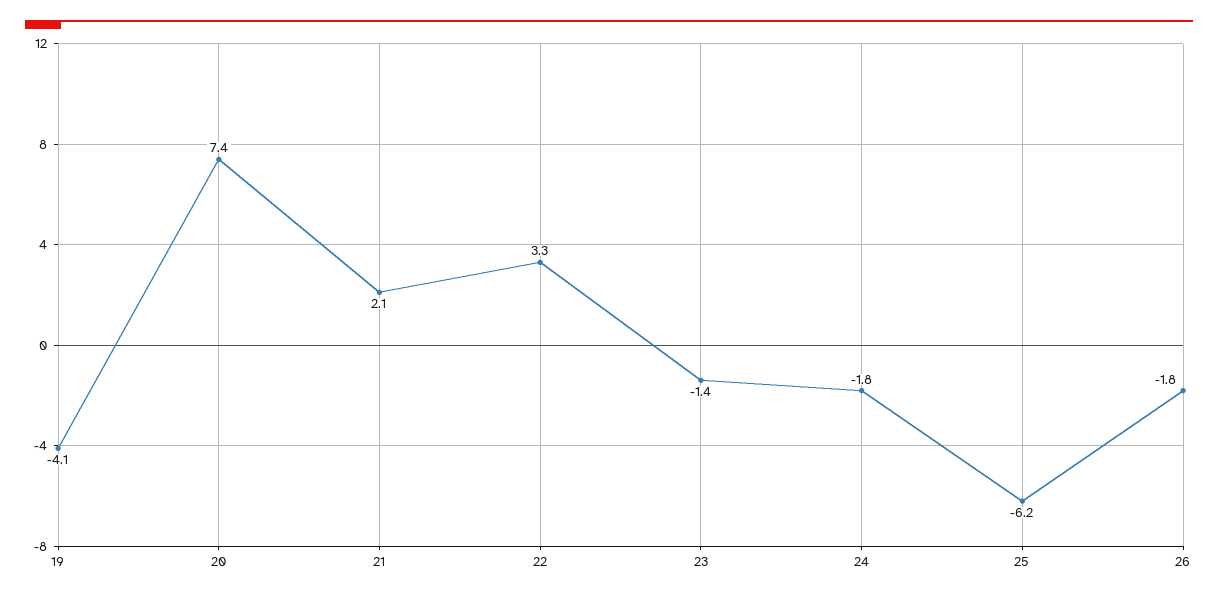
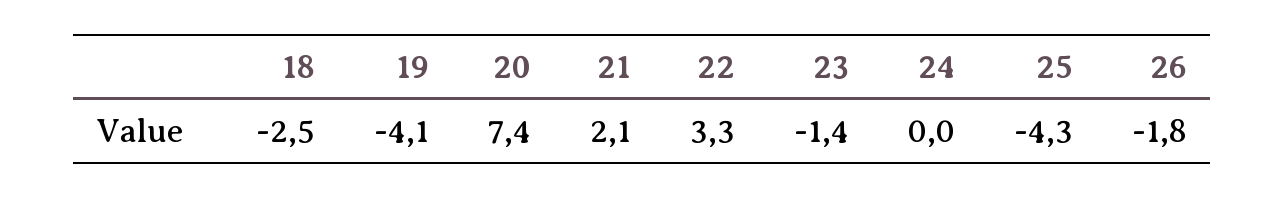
  {
    "19": -4.1,
    "20": 7.4,
    "21": 2.1,
    "22": 3.3,
    "23": -1.4,
-   "24": -1.8,
+   "24": 0,
-   "25": -6.2,
+   "25": -4.3,
-   "26": -1.8
+   "26": -1.8,
+   "18": -2.5
  }

